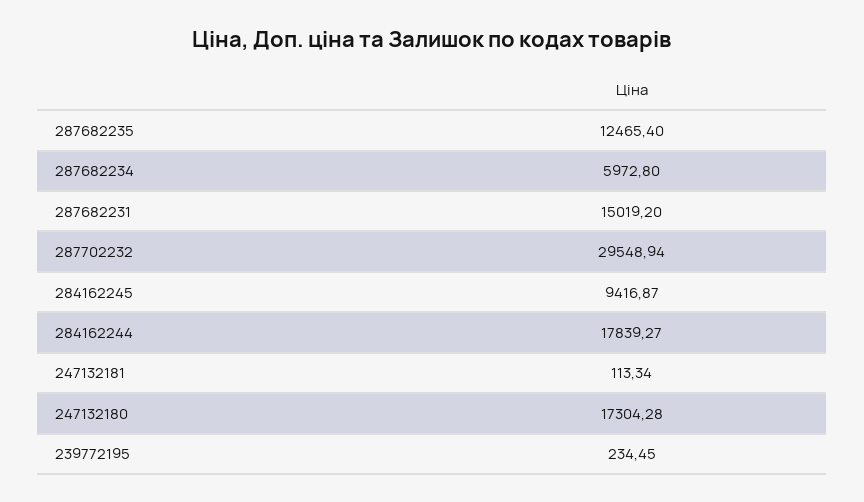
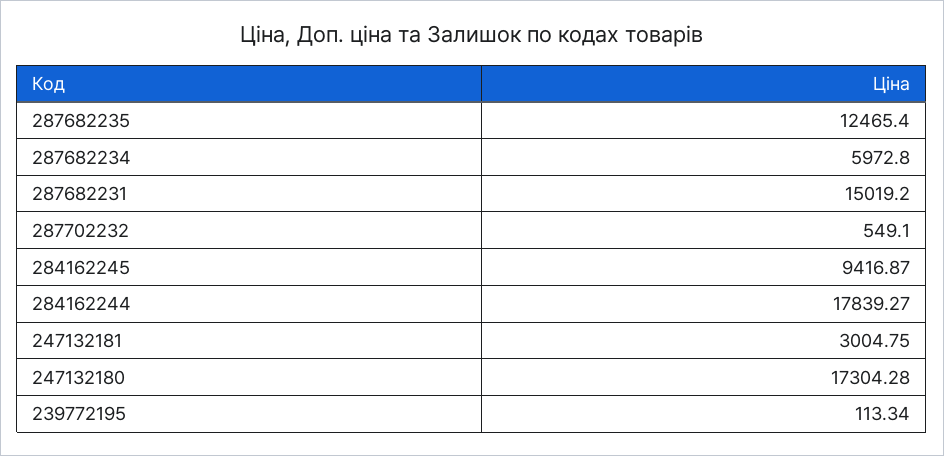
  {
    "287682235": 12465.4,
    "287682234": 5972.8,
    "287682231": 15019.2,
-   "287702232": 29548.94,
+   "287702232": 549.1,
    "284162245": 9416.87,
    "284162244": 17839.27,
-   "247132181": 113.34,
+   "247132181": 3004.75,
    "247132180": 17304.28,
-   "239772195": 234.45
+   "239772195": 113.34
  }

